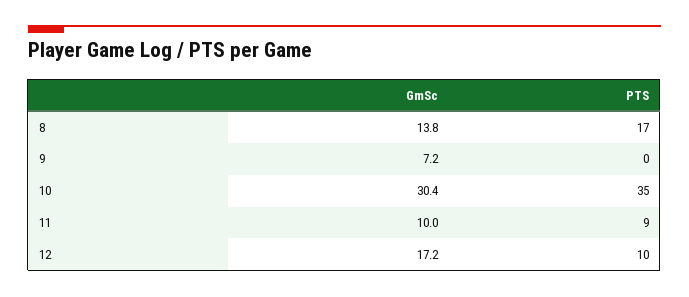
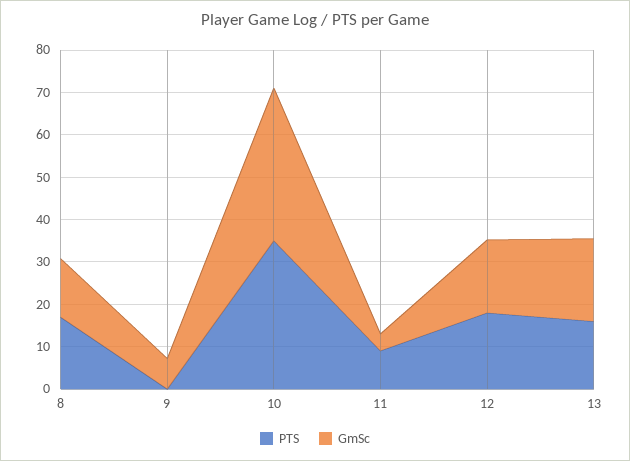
  {
    "GmSc": {
      "8": 13.8,
      "9": 7.2,
-     "10": 30.4,
+     "10": 36,
-     "11": 10,
+     "11": 4,
-     "12": 17.2
+     "12": 17.2,
+     "13": 20
    },
    "PTS": {
      "8": 17,
      "9": 0,
      "10": 35,
      "11": 9,
-     "12": 10
+     "12": 18,
+     "13": 16
    }
  }

